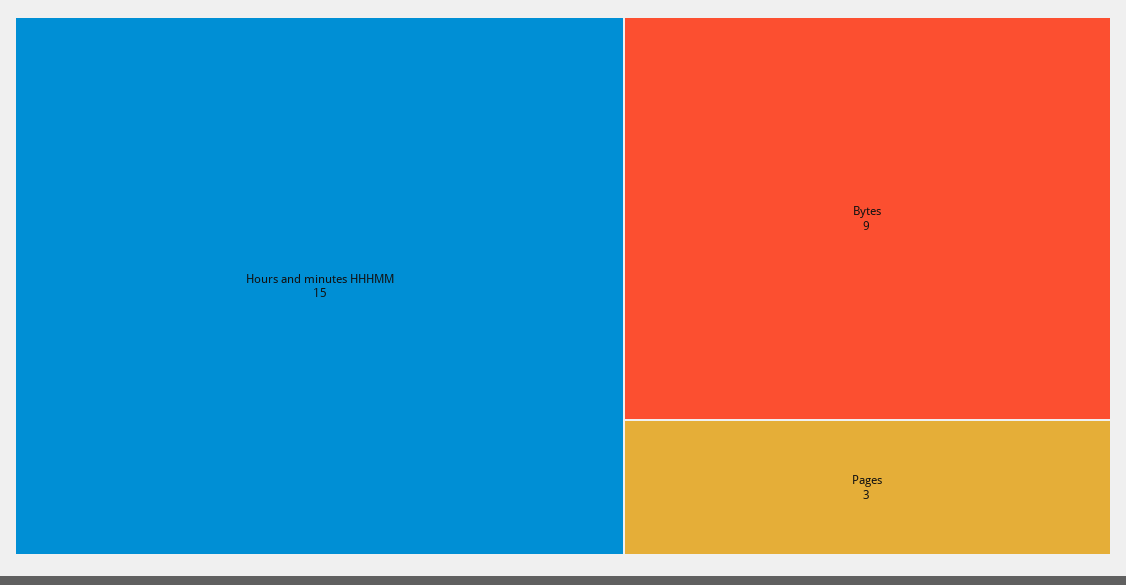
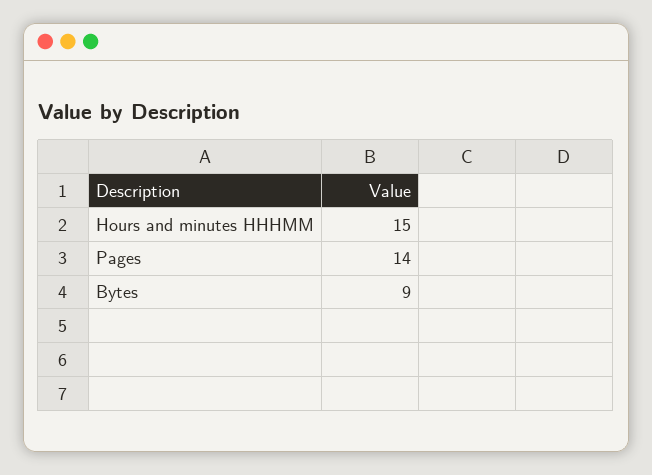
  {
    "Hours and minutes HHHMM": 15,
    "Bytes": 9,
-   "Pages": 3
+   "Pages": 14
  }

